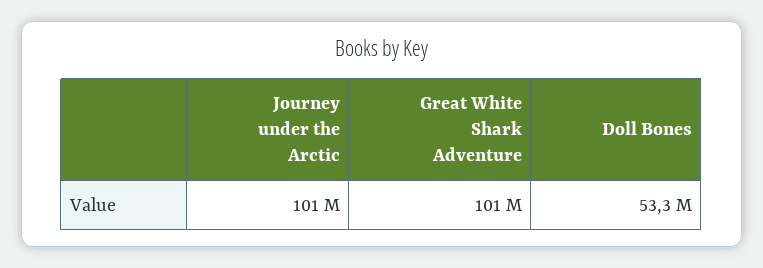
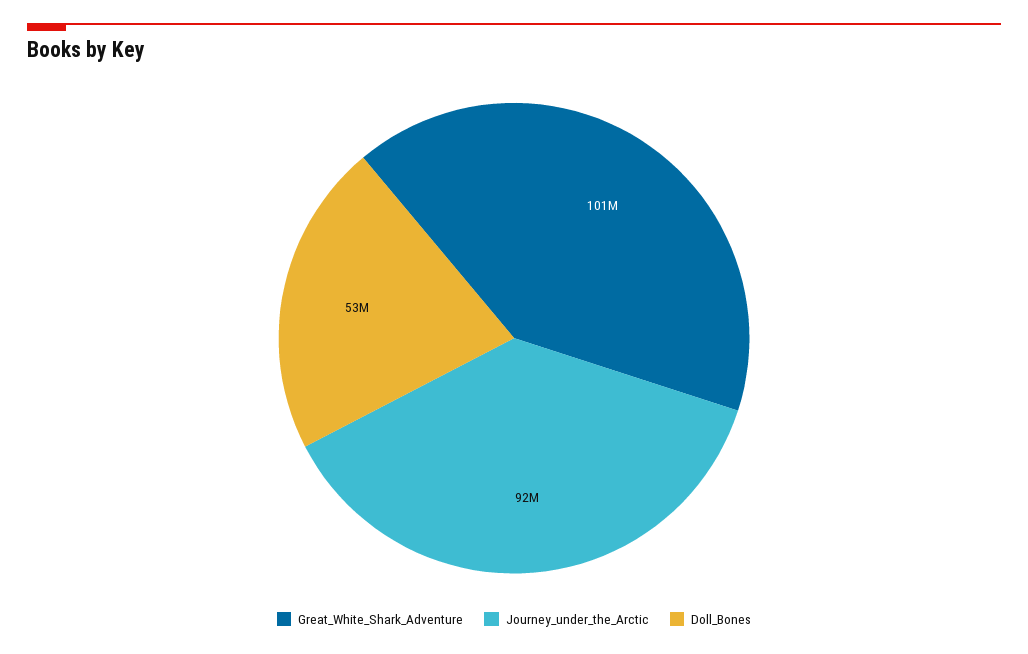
  {
-   "Journey under the Arctic": 101000000,
+   "Journey under the Arctic": 92000000,
    "Great White Shark Adventure": 101000000,
    "Doll Bones": 53300000
  }

